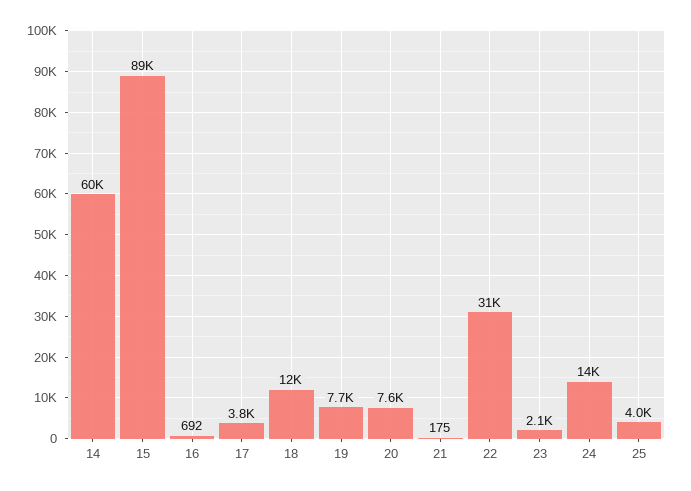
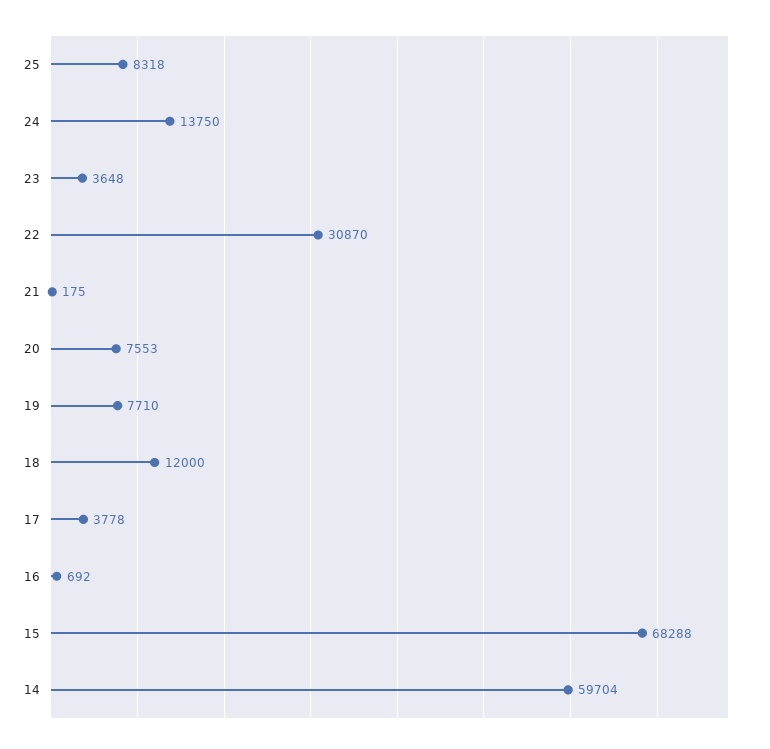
  {
    "14": 59704,
-   "15": 89000,
+   "15": 68288,
    "16": 692,
    "17": 3778,
    "18": 12000,
    "19": 7710,
    "20": 7553,
    "21": 175,
    "22": 30870,
-   "23": 2100,
+   "23": 3648,
    "24": 13750,
-   "25": 4000
+   "25": 8318
  }

